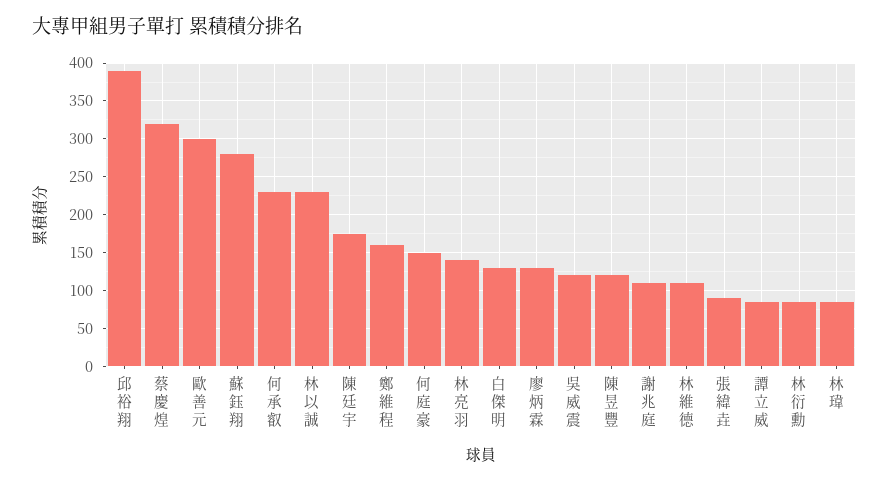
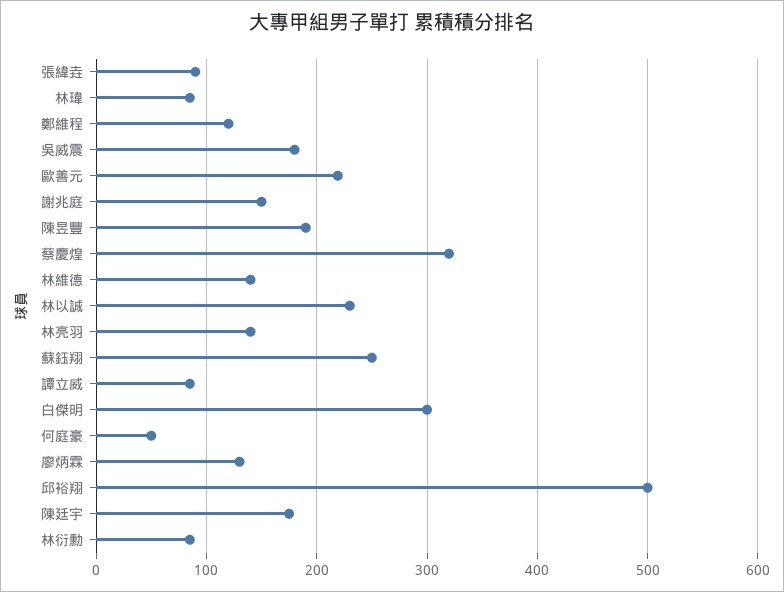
  {
-   "邱裕翔": 390,
+   "邱裕翔": 500,
    "蔡慶煌": 320,
-   "歐善元": 300,
+   "歐善元": 220,
-   "蘇鈺翔": 280,
+   "蘇鈺翔": 250,
-   "何承叡": 230,
    "林以誠": 230,
    "陳廷宇": 180,
-   "鄭維程": 160,
+   "鄭維程": 120,
-   "何庭豪": 150,
+   "何庭豪": 50,
    "林亮羽": 140,
-   "白傑明": 130,
+   "白傑明": 300,
    "廖炳霖": 130,
-   "吳威震": 120,
+   "吳威震": 180,
-   "陳昱豐": 120,
+   "陳昱豐": 190,
-   "謝兆庭": 110,
+   "謝兆庭": 150,
-   "林維德": 110,
+   "林維德": 140,
    "張緯垚": 90,
    "譚立威": 90,
    "林衍勳": 90,
    "林瑋": 90
  }

